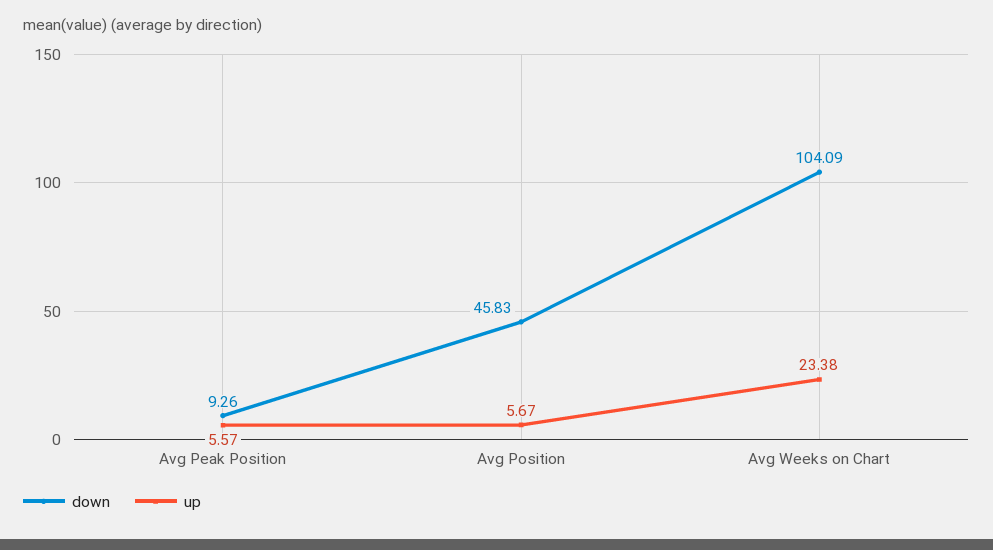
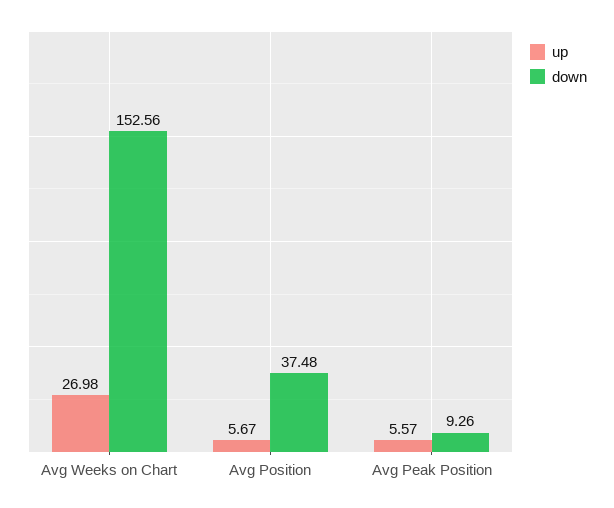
  {
    "down": {
      "Avg Peak Position": 9.26,
-     "Avg Position": 45.83,
+     "Avg Position": 37.48,
-     "Avg Weeks on Chart": 104.09
+     "Avg Weeks on Chart": 152.56
    },
    "up": {
      "Avg Peak Position": 5.57,
      "Avg Position": 5.67,
-     "Avg Weeks on Chart": 23.38
+     "Avg Weeks on Chart": 26.98
    }
  }

